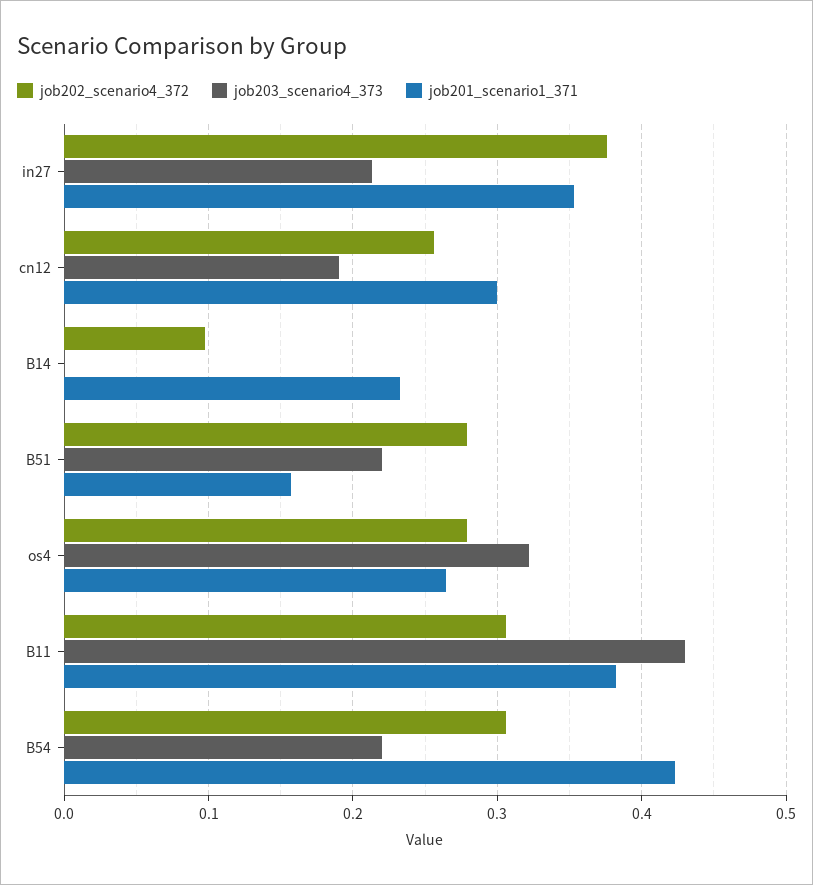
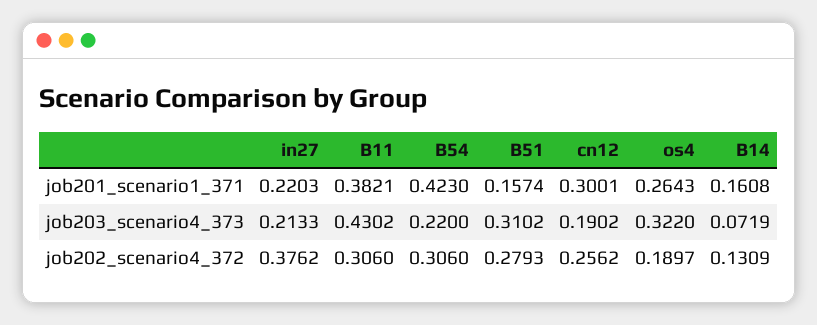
  {
    "job202_scenario4_372": {
      "in27": 0.3762,
      "cn12": 0.2562,
-     "B14": 0.1,
+     "B14": 0.1309,
      "B51": 0.2793,
-     "os4": 0.28,
+     "os4": 0.1897,
      "B11": 0.306,
      "B54": 0.306
    },
    "job203_scenario4_373": {
      "in27": 0.2133,
      "cn12": 0.1902,
-     "B14": 0,
+     "B14": 0.0719,
-     "B51": 0.22,
+     "B51": 0.3102,
      "os4": 0.322,
      "B11": 0.4302,
      "B54": 0.22
    },
    "job201_scenario1_371": {
-     "in27": 0.35,
+     "in27": 0.2203,
      "cn12": 0.3001,
-     "B14": 0.23,
+     "B14": 0.1608,
      "B51": 0.1574,
      "os4": 0.2643,
      "B11": 0.3821,
      "B54": 0.423
    }
  }

